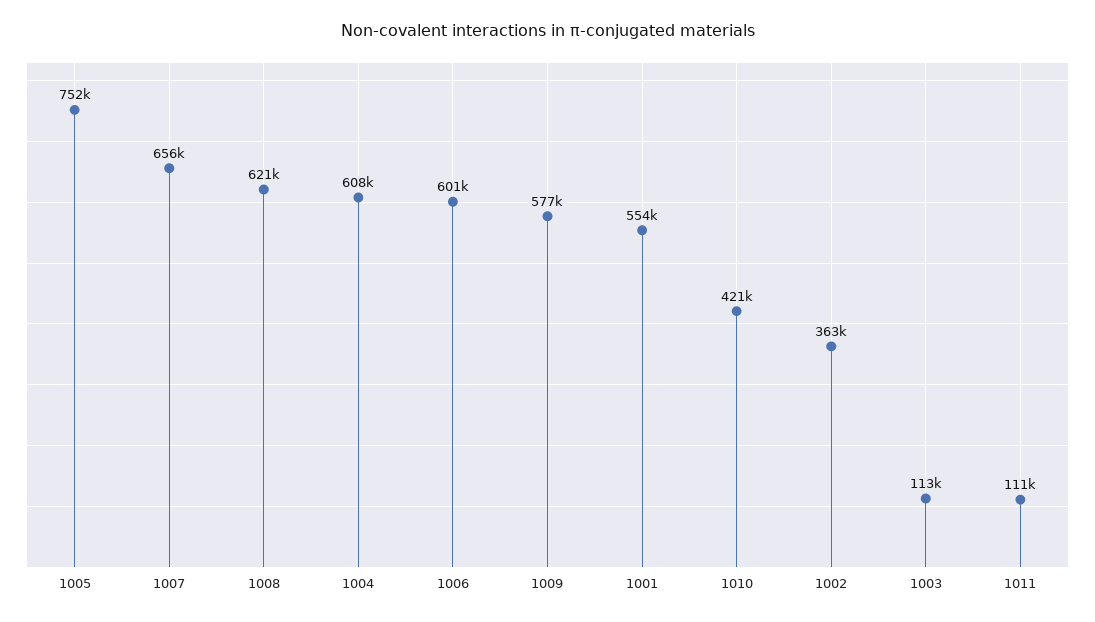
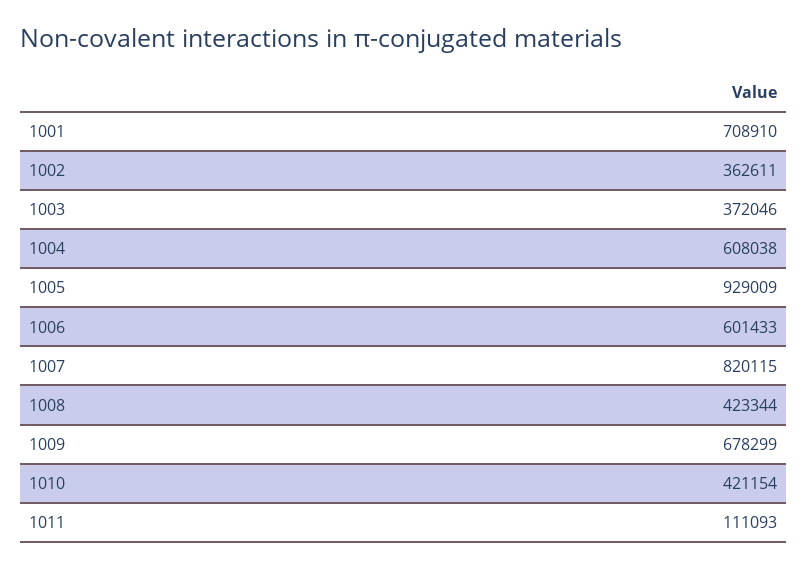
  {
-   "1005": 752000,
+   "1005": 929009,
-   "1007": 656000,
+   "1007": 820115,
-   "1008": 621000,
+   "1008": 423344,
    "1004": 608038,
    "1006": 601433,
-   "1009": 577000,
+   "1009": 678299,
-   "1001": 554000,
+   "1001": 708910,
    "1010": 421154,
    "1002": 362611,
-   "1003": 113000,
+   "1003": 372046,
    "1011": 111093
  }

